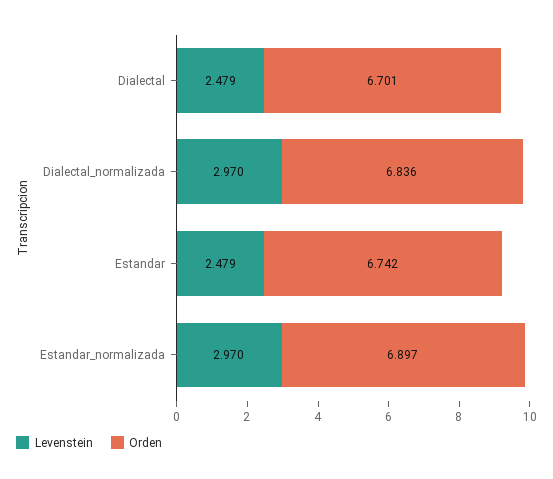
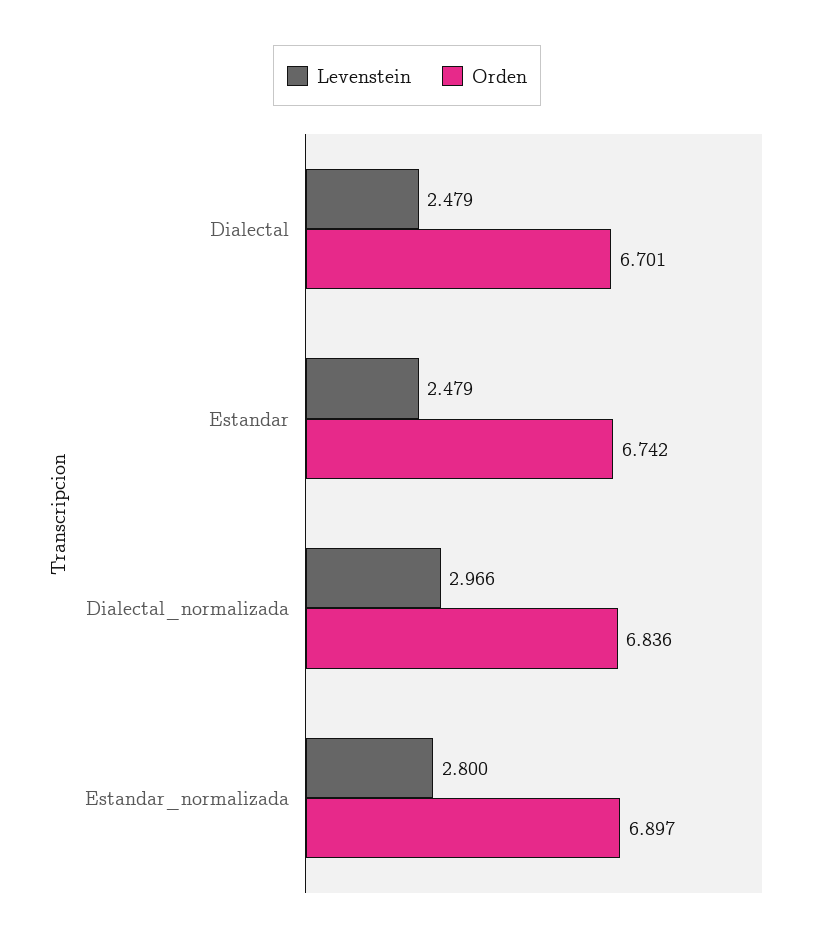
  {
    "Levenstein": {
      "Dialectal": 2.479,
-     "Dialectal_normalizada": 2.97,
+     "Dialectal_normalizada": 2.966,
      "Estandar": 2.479,
-     "Estandar_normalizada": 2.97
+     "Estandar_normalizada": 2.8
    },
    "Orden": {
      "Dialectal": 6.701,
      "Dialectal_normalizada": 6.836,
      "Estandar": 6.742,
      "Estandar_normalizada": 6.897
    }
  }

